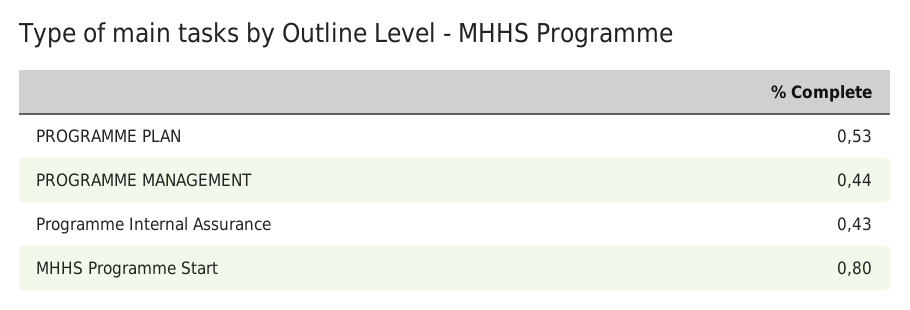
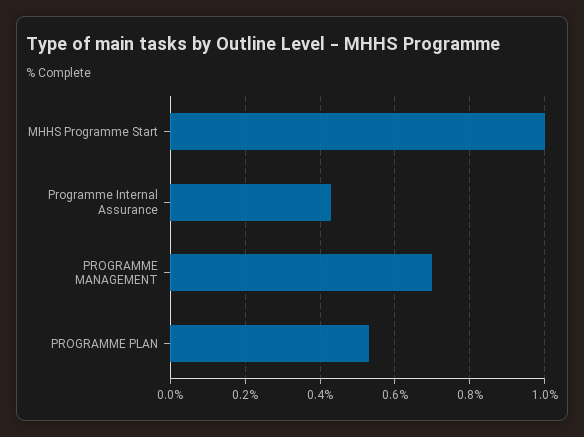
  {
    "PROGRAMME PLAN": 0.53,
-   "PROGRAMME MANAGEMENT": 0.44,
+   "PROGRAMME MANAGEMENT": 0.7,
    "Programme Internal Assurance": 0.43,
-   "MHHS Programme Start": 0.8
+   "MHHS Programme Start": 1
  }

